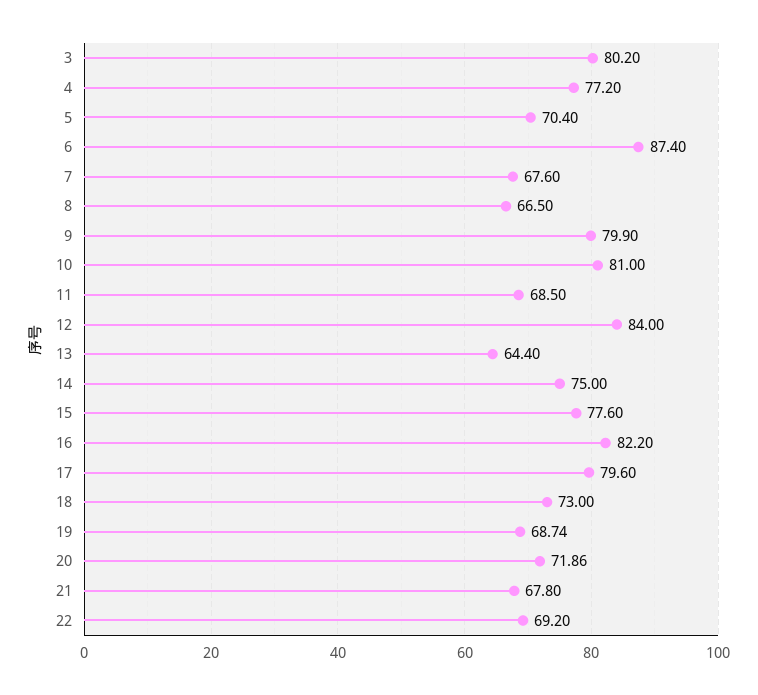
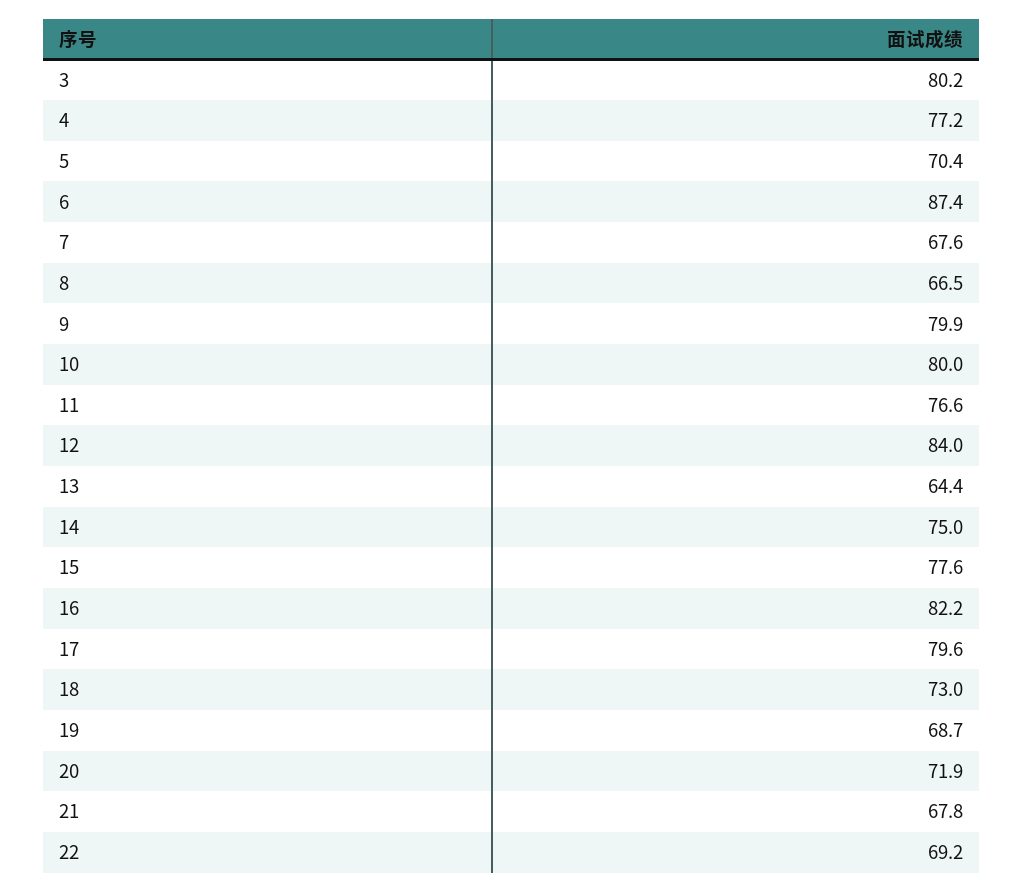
  {
    "3": 80.2,
    "4": 77.2,
    "5": 70.4,
    "6": 87.4,
    "7": 67.6,
    "8": 66.5,
    "9": 79.9,
-   "10": 81,
+   "10": 80,
-   "11": 68.5,
+   "11": 76.6,
    "12": 84,
    "13": 64.4,
    "14": 75,
    "15": 77.6,
    "16": 82.2,
    "17": 79.6,
    "18": 73,
    "19": 68.74,
    "20": 71.86,
    "21": 67.8,
    "22": 69.2
  }

